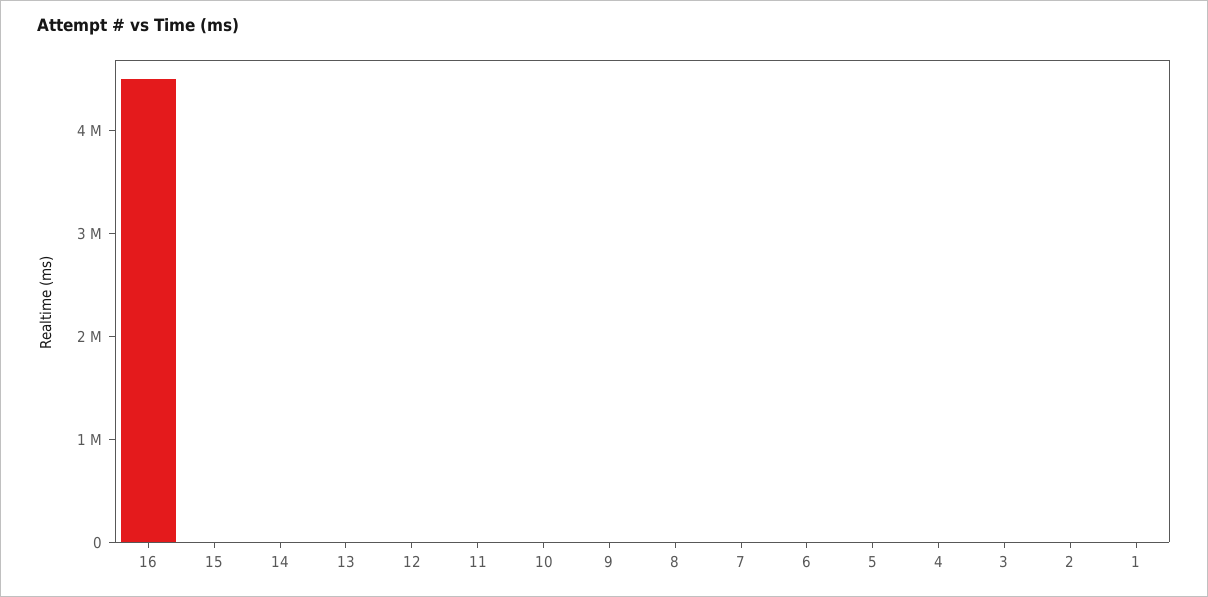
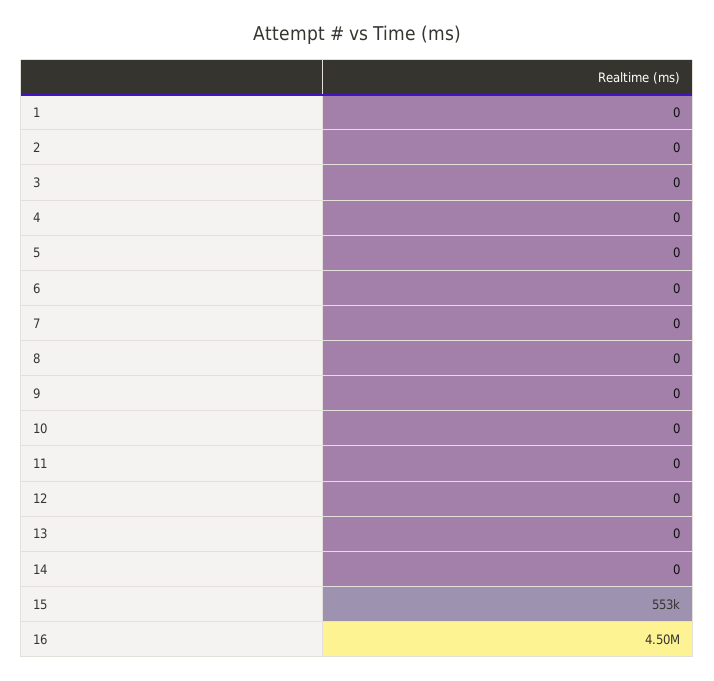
  {
    "16": 4500000,
-   "15": 0,
+   "15": 553000,
    "14": 0,
    "13": 0,
    "12": 0,
    "11": 0,
    "10": 0,
    "9": 0,
    "8": 0,
    "7": 0,
    "6": 0,
    "5": 0,
    "4": 0,
    "3": 0,
    "2": 0,
    "1": 0
  }

